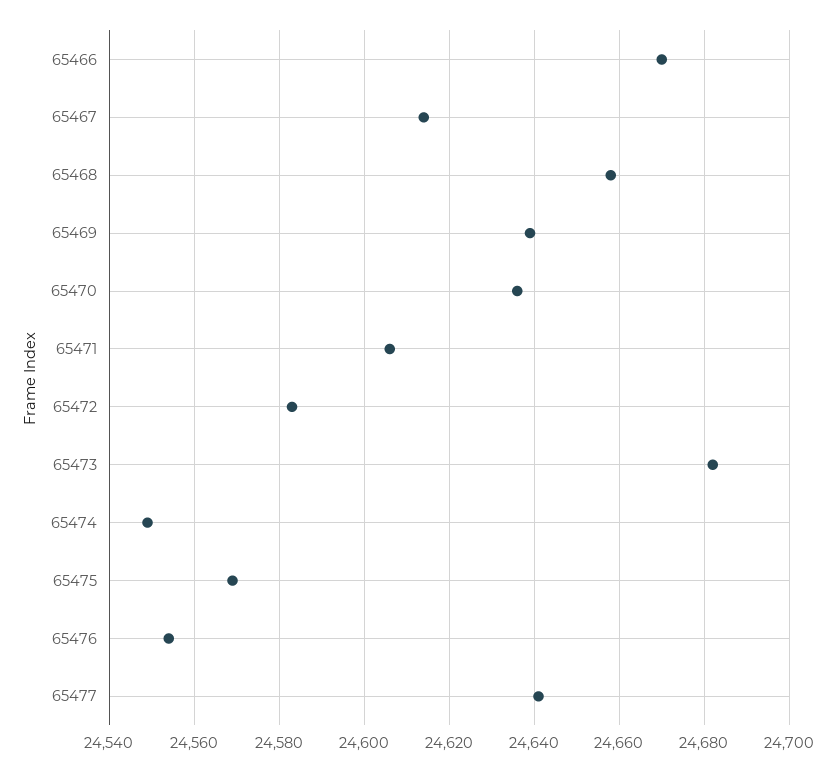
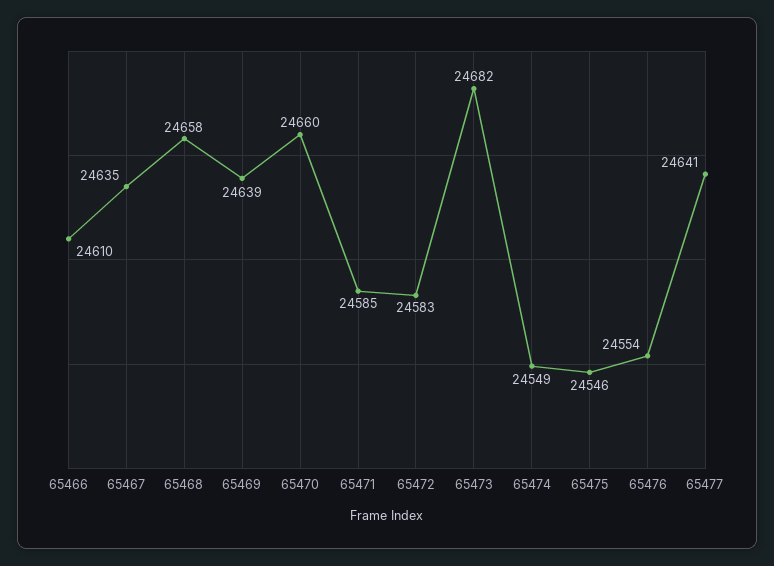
  {
-   "65466": 24670,
+   "65466": 24610,
-   "65467": 24615,
+   "65467": 24635,
    "65468": 24658,
    "65469": 24639,
-   "65470": 24635,
+   "65470": 24660,
-   "65471": 24605,
+   "65471": 24585,
    "65472": 24583,
    "65473": 24682,
    "65474": 24549,
-   "65475": 24570,
+   "65475": 24546,
    "65476": 24554,
    "65477": 24641
  }

